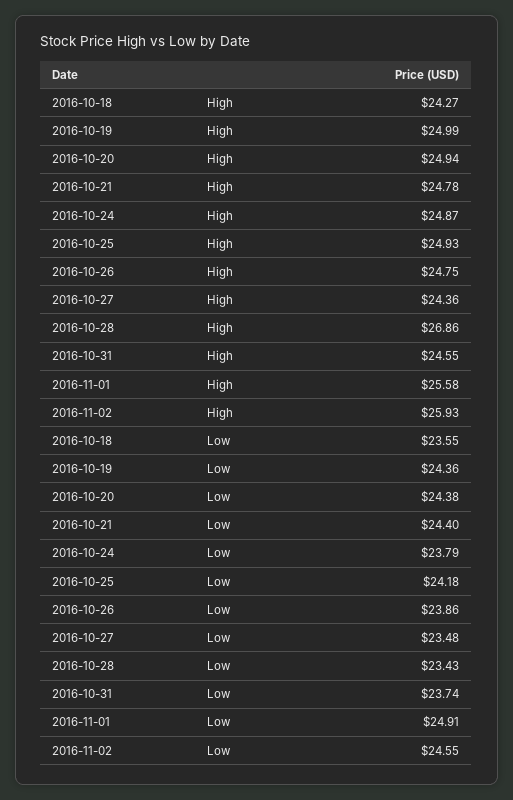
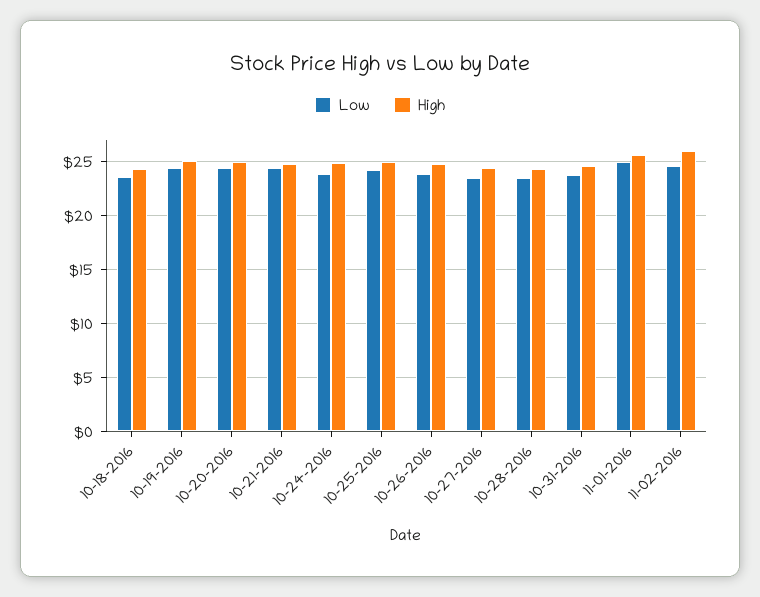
  {
    "High": {
      "2016-10-18": 24.27,
      "2016-10-19": 24.99,
      "2016-10-20": 24.94,
      "2016-10-21": 24.78,
      "2016-10-24": 24.87,
      "2016-10-25": 24.93,
      "2016-10-26": 24.75,
      "2016-10-27": 24.36,
-     "2016-10-28": 26.86,
+     "2016-10-28": 24,
      "2016-10-31": 24.55,
      "2016-11-01": 25.58,
      "2016-11-02": 25.93
    },
    "Low": {
      "2016-10-18": 23.55,
      "2016-10-19": 24.36,
      "2016-10-20": 24.38,
      "2016-10-21": 24.4,
      "2016-10-24": 23.79,
      "2016-10-25": 24.18,
      "2016-10-26": 23.86,
      "2016-10-27": 23.48,
      "2016-10-28": 23.43,
      "2016-10-31": 23.74,
      "2016-11-01": 24.91,
      "2016-11-02": 24.55
    }
  }

